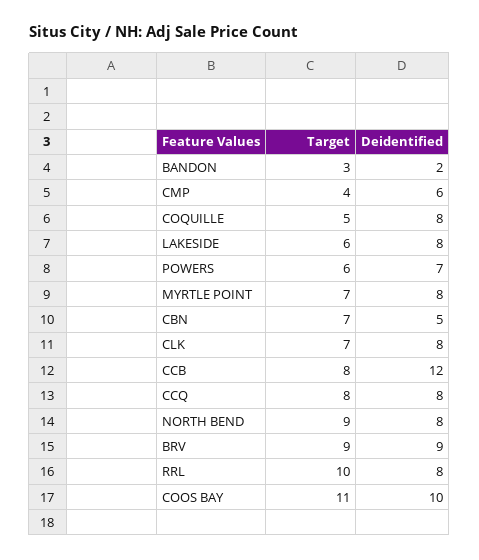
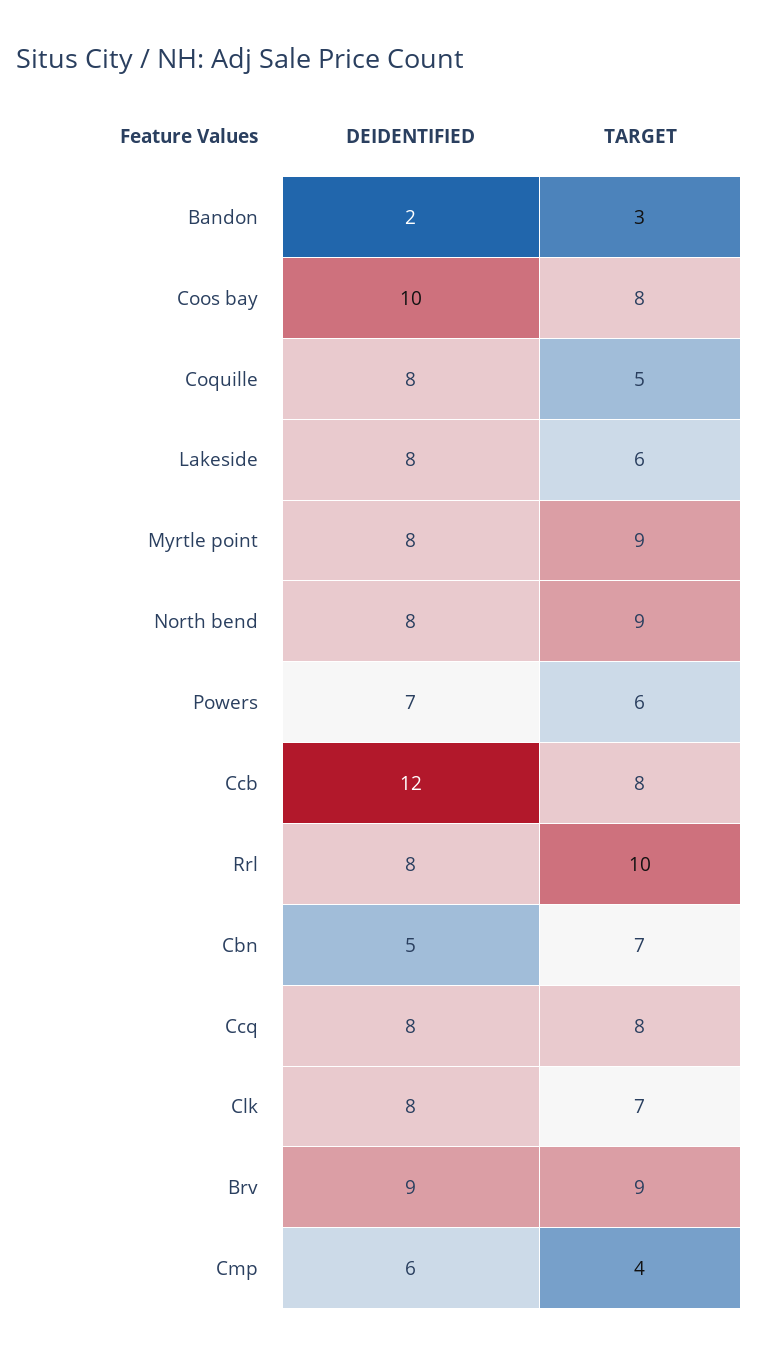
  {
    "Target": {
      "BANDON": 3,
      "CMP": 4,
      "COQUILLE": 5,
      "LAKESIDE": 6,
      "POWERS": 6,
-     "MYRTLE POINT": 7,
+     "MYRTLE POINT": 9,
      "CBN": 7,
      "CLK": 7,
      "CCB": 8,
      "CCQ": 8,
      "NORTH BEND": 9,
      "BRV": 9,
      "RRL": 10,
-     "COOS BAY": 11
+     "COOS BAY": 8
    },
    "Deidentified": {
      "BANDON": 2,
      "CMP": 6,
      "COQUILLE": 8,
      "LAKESIDE": 8,
      "POWERS": 7,
      "MYRTLE POINT": 8,
      "CBN": 5,
      "CLK": 8,
      "CCB": 12,
      "CCQ": 8,
      "NORTH BEND": 8,
      "BRV": 9,
      "RRL": 8,
      "COOS BAY": 10
    }
  }

